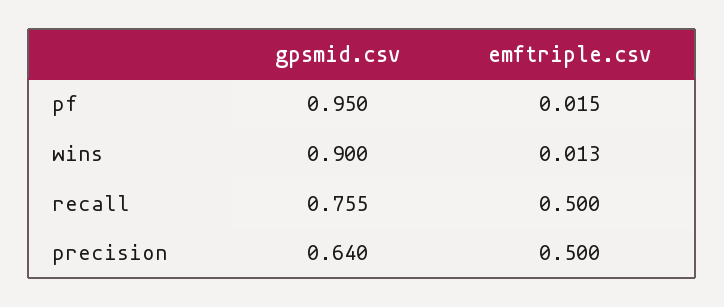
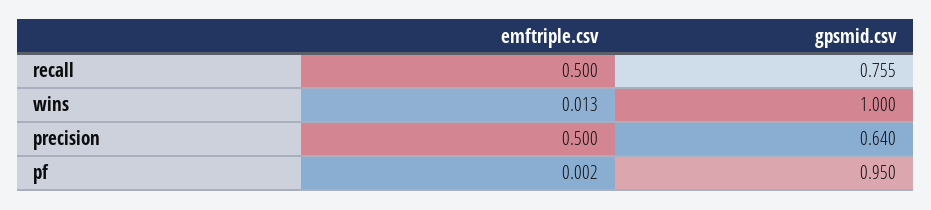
  {
    "gpsmid.csv": {
      "pf": 0.95,
-     "wins": 0.9,
+     "wins": 1,
      "recall": 0.755,
      "precision": 0.64
    },
    "emftriple.csv": {
-     "pf": 0.015,
+     "pf": 0.002,
      "wins": 0.013,
      "recall": 0.5,
      "precision": 0.5
    }
  }

